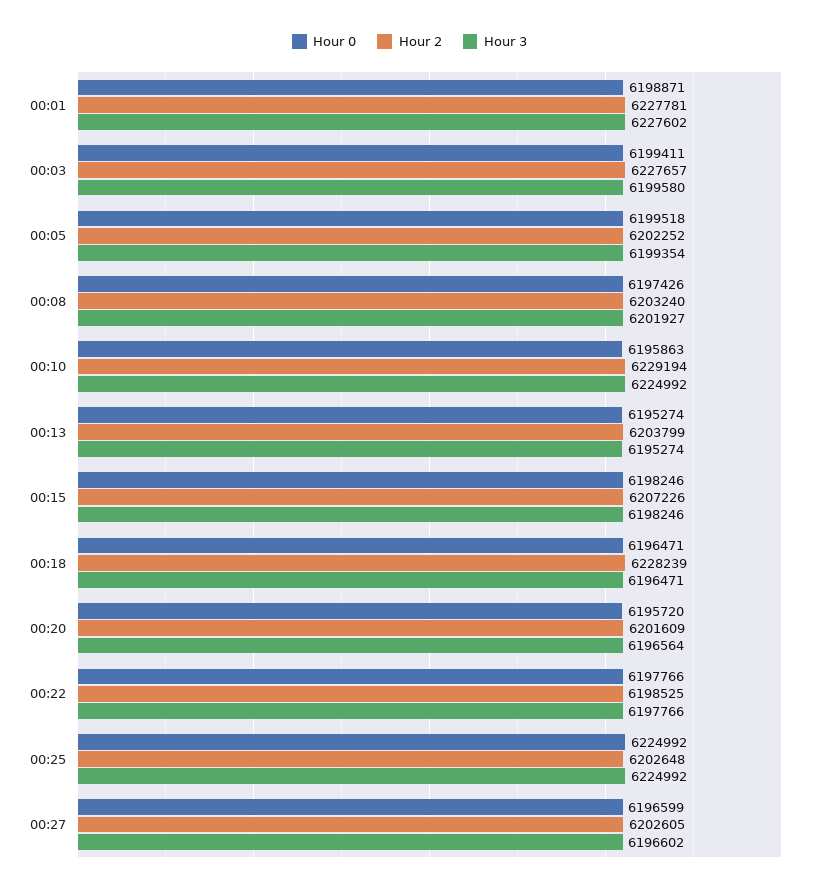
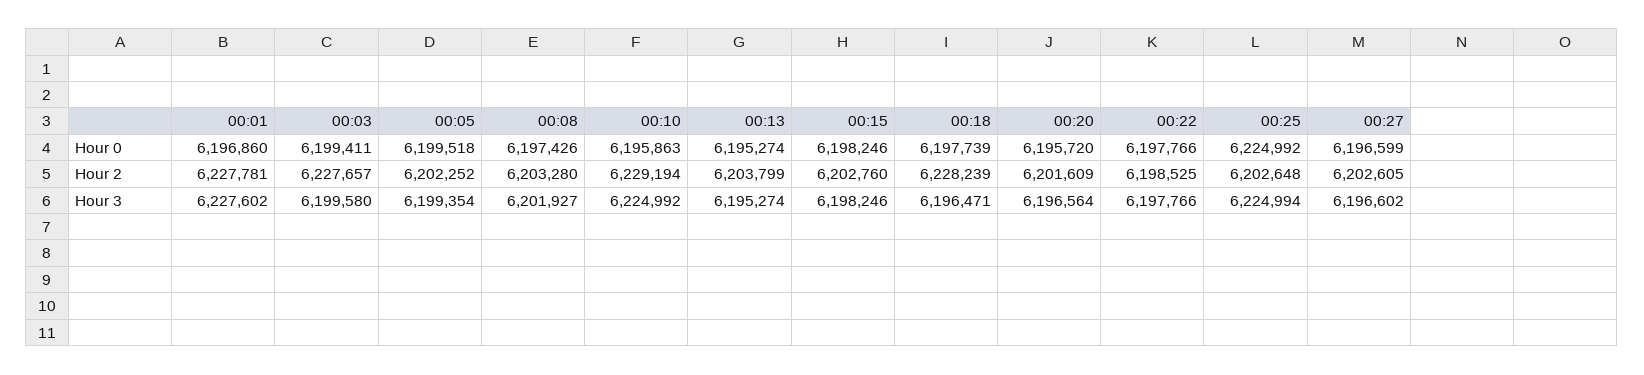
  {
    "Hour 0": {
-     "00:01": 6198871,
+     "00:01": 6196860,
      "00:03": 6199411,
      "00:05": 6199518,
      "00:08": 6197426,
      "00:10": 6195863,
      "00:13": 6195274,
      "00:15": 6198246,
-     "00:18": 6196471,
+     "00:18": 6197739,
      "00:20": 6195720,
      "00:22": 6197766,
      "00:25": 6224992,
      "00:27": 6196599
    },
    "Hour 2": {
      "00:01": 6227781,
      "00:03": 6227657,
      "00:05": 6202252,
-     "00:08": 6203240,
+     "00:08": 6203280,
      "00:10": 6229194,
      "00:13": 6203799,
-     "00:15": 6207226,
+     "00:15": 6202760,
      "00:18": 6228239,
      "00:20": 6201609,
      "00:22": 6198525,
      "00:25": 6202648,
      "00:27": 6202605
    },
    "Hour 3": {
      "00:01": 6227602,
      "00:03": 6199580,
      "00:05": 6199354,
      "00:08": 6201927,
      "00:10": 6224992,
      "00:13": 6195274,
      "00:15": 6198246,
      "00:18": 6196471,
      "00:20": 6196564,
      "00:22": 6197766,
-     "00:25": 6224992,
+     "00:25": 6224994,
      "00:27": 6196602
    }
  }

